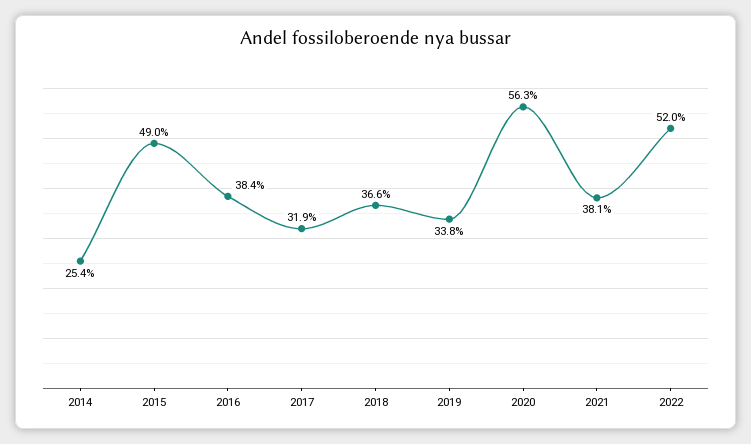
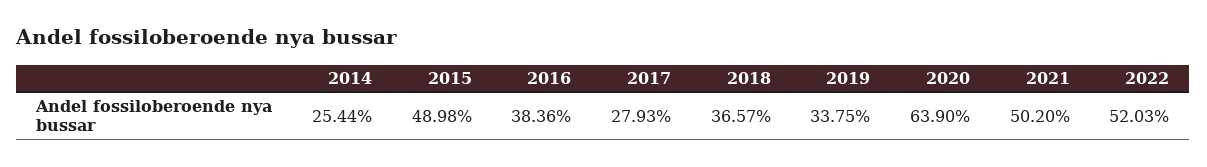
  {
    "2014": 25.44,
    "2015": 48.98,
    "2016": 38.36,
-   "2017": 31.9,
+   "2017": 27.93,
    "2018": 36.57,
    "2019": 33.75,
-   "2020": 56.3,
+   "2020": 63.9,
-   "2021": 38.1,
+   "2021": 50.2,
    "2022": 52.03
  }

